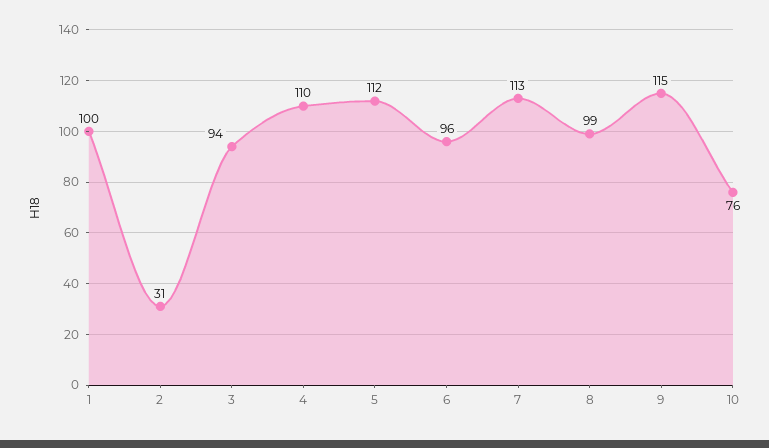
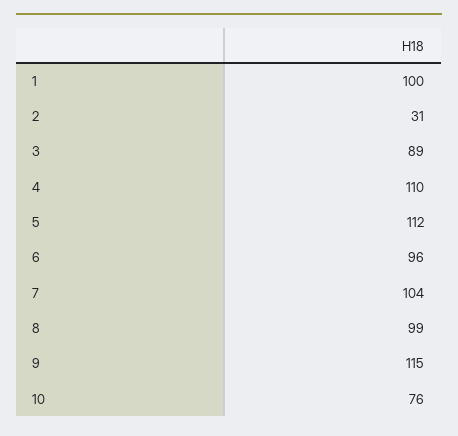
  {
    "1": 100,
    "2": 31,
-   "3": 94,
+   "3": 89,
    "4": 110,
    "5": 112,
    "6": 96,
-   "7": 113,
+   "7": 104,
    "8": 99,
    "9": 115,
    "10": 76
  }

